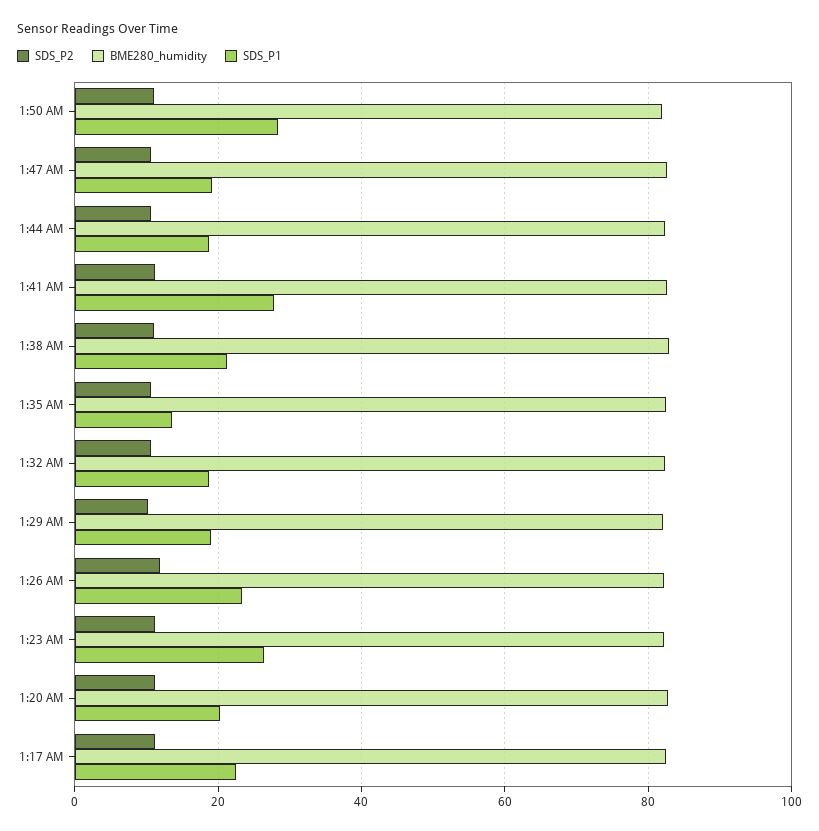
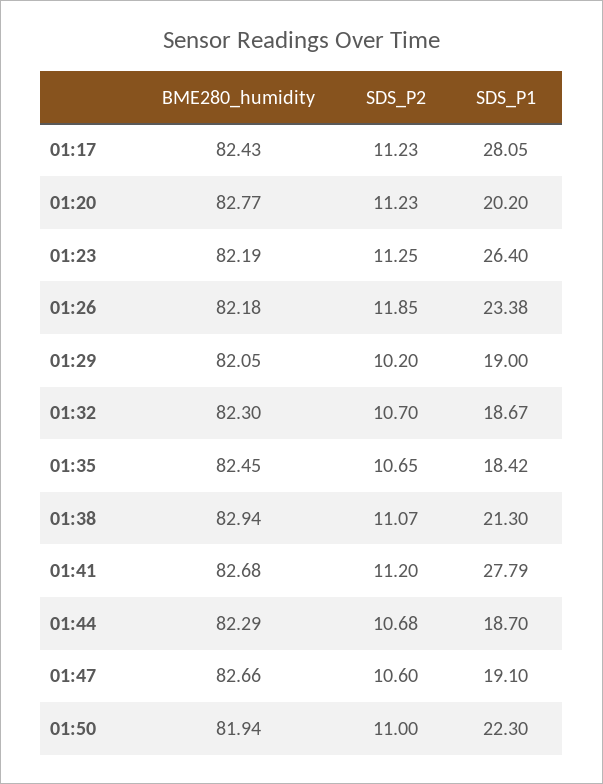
  {
    "SDS_P2": {
      "1:50 AM": 11,
      "1:47 AM": 10.6,
      "1:44 AM": 10.68,
      "1:41 AM": 11.2,
      "1:38 AM": 11.07,
      "1:35 AM": 10.65,
      "1:32 AM": 10.7,
      "1:29 AM": 10.2,
      "1:26 AM": 11.85,
      "1:23 AM": 11.25,
      "1:20 AM": 11.23,
      "1:17 AM": 11.23
    },
    "BME280_humidity": {
      "1:50 AM": 81.94,
      "1:47 AM": 82.66,
      "1:44 AM": 82.29,
      "1:41 AM": 82.68,
      "1:38 AM": 82.94,
      "1:35 AM": 82.45,
      "1:32 AM": 82.3,
      "1:29 AM": 82.05,
      "1:26 AM": 82.18,
      "1:23 AM": 82.19,
      "1:20 AM": 82.77,
      "1:17 AM": 82.43
    },
    "SDS_P1": {
-     "1:50 AM": 28,
+     "1:50 AM": 22.3,
      "1:47 AM": 19.1,
      "1:44 AM": 18.7,
      "1:41 AM": 27.79,
      "1:38 AM": 21.3,
-     "1:35 AM": 14,
+     "1:35 AM": 18.42,
      "1:32 AM": 18.67,
      "1:29 AM": 19,
      "1:26 AM": 23.38,
      "1:23 AM": 26.4,
      "1:20 AM": 20.2,
-     "1:17 AM": 22
+     "1:17 AM": 28.05
    }
  }

